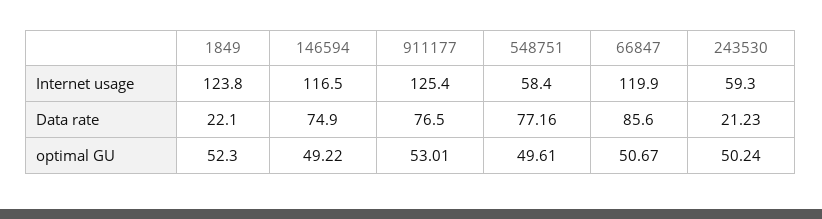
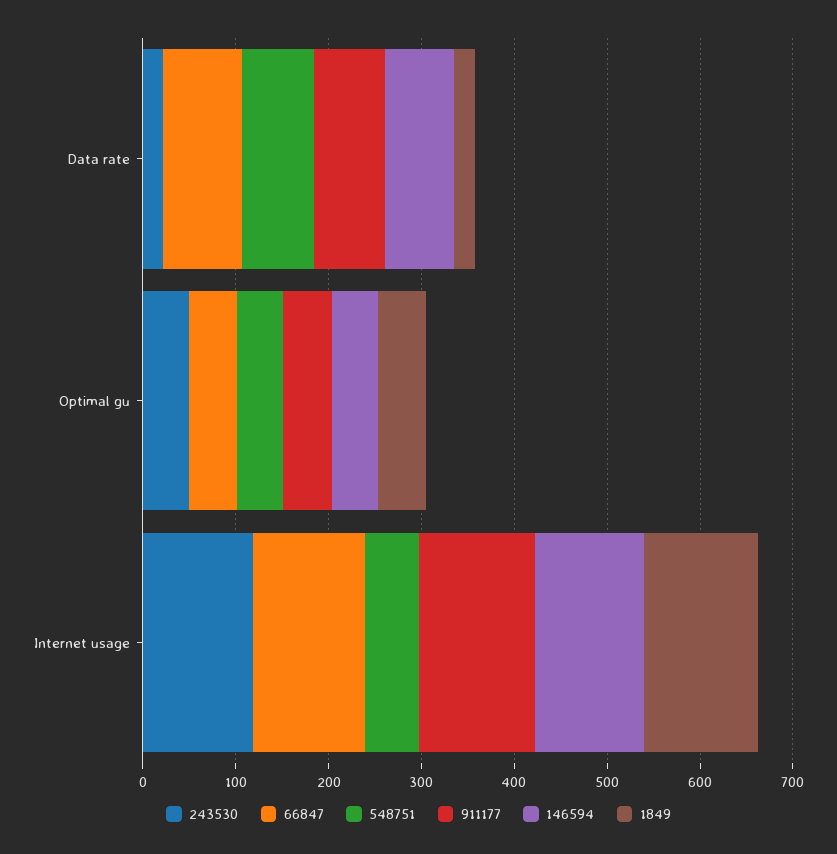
  {
    "1849": {
      "Internet usage": 123.8,
      "Data rate": 22.1,
      "optimal GU": 52.3
    },
    "146594": {
      "Internet usage": 116.5,
      "Data rate": 74.9,
      "optimal GU": 49.22
    },
    "911177": {
      "Internet usage": 125.4,
      "Data rate": 76.5,
      "optimal GU": 53.01
    },
    "548751": {
      "Internet usage": 58.4,
      "Data rate": 77.16,
      "optimal GU": 49.61
    },
    "66847": {
      "Internet usage": 119.9,
      "Data rate": 85.6,
      "optimal GU": 50.67
    },
    "243530": {
-     "Internet usage": 59.3,
+     "Internet usage": 120,
      "Data rate": 21.23,
      "optimal GU": 50.24
    }
  }

